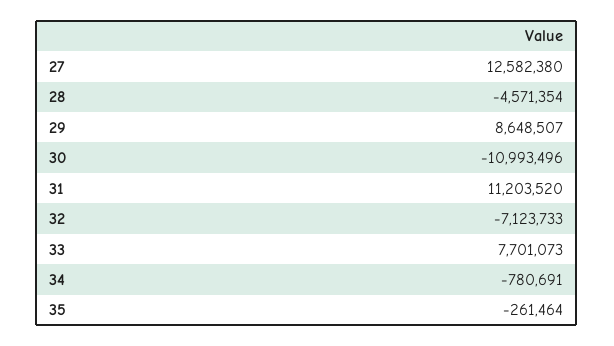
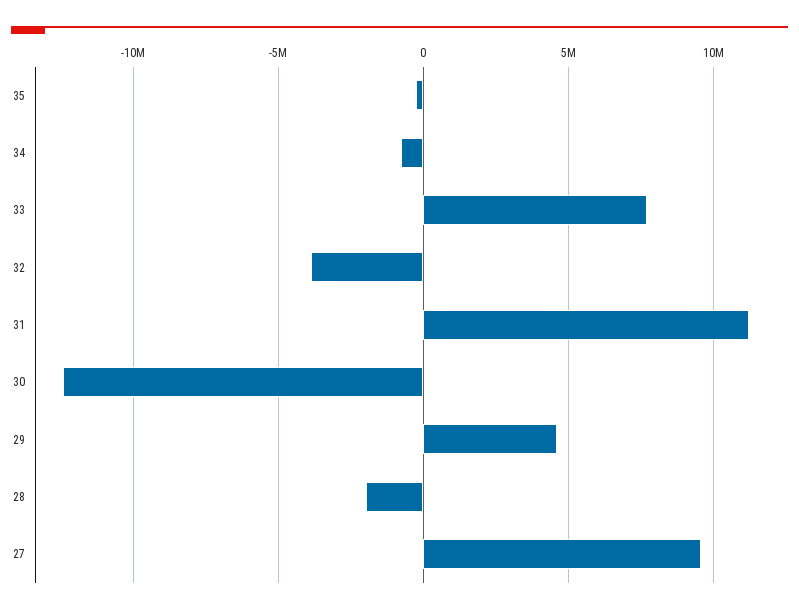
  {
-   "27": 12582380,
+   "27": 9500000,
-   "28": -4571354,
+   "28": -2000000,
-   "29": 8648507,
+   "29": 4500000,
-   "30": -10993496,
+   "30": -12500000,
    "31": 11203520,
-   "32": -7123733,
+   "32": -4000000,
    "33": 7701073,
    "34": -780691,
    "35": -261464
  }

